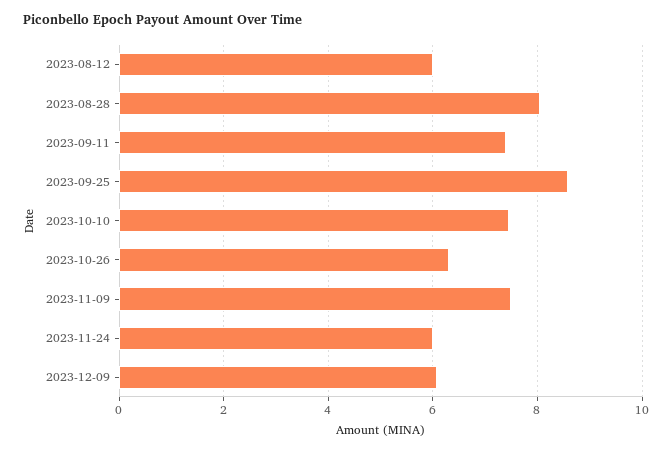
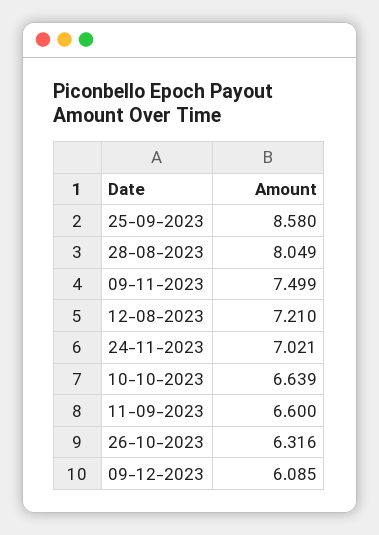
  {
-   "2023-08-12": 6,
+   "2023-08-12": 7.21,
    "2023-08-28": 8.049,
-   "2023-09-11": 7.4,
+   "2023-09-11": 6.6,
    "2023-09-25": 8.58,
-   "2023-10-10": 7.4,
+   "2023-10-10": 6.639,
    "2023-10-26": 6.316,
    "2023-11-09": 7.499,
-   "2023-11-24": 6,
+   "2023-11-24": 7.021,
    "2023-12-09": 6.085
  }

